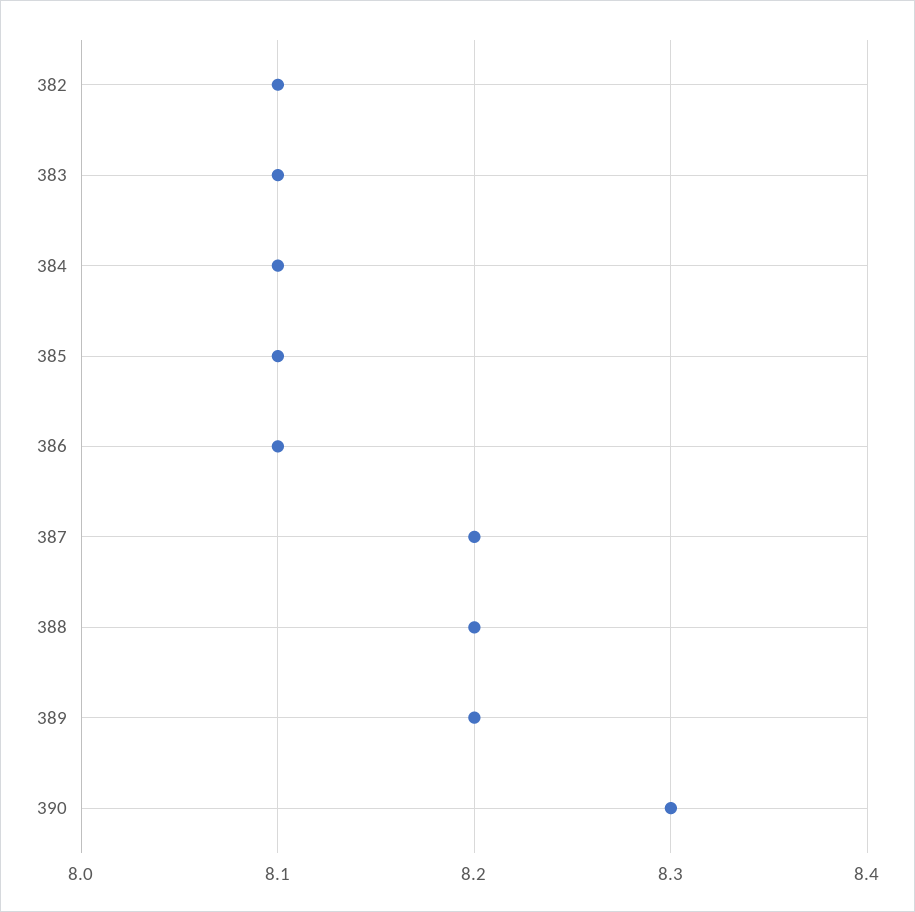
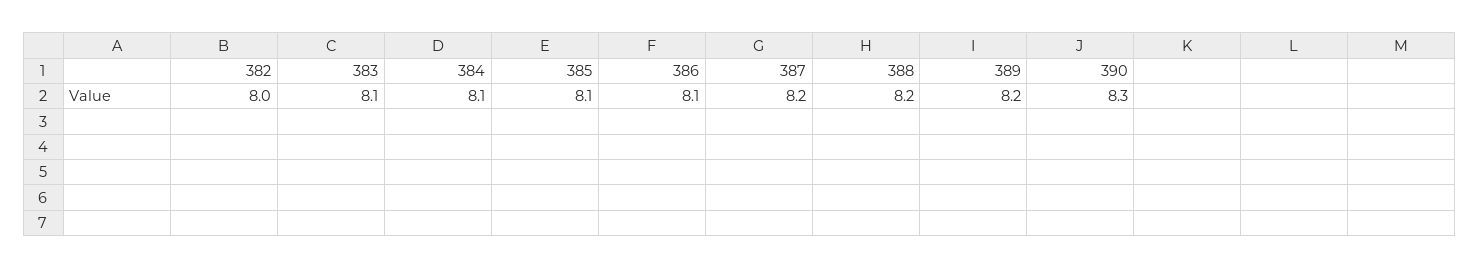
  {
-   "382": 8.1,
+   "382": 8,
    "383": 8.1,
    "384": 8.1,
    "385": 8.1,
    "386": 8.1,
    "387": 8.2,
    "388": 8.2,
    "389": 8.2,
    "390": 8.3
  }

